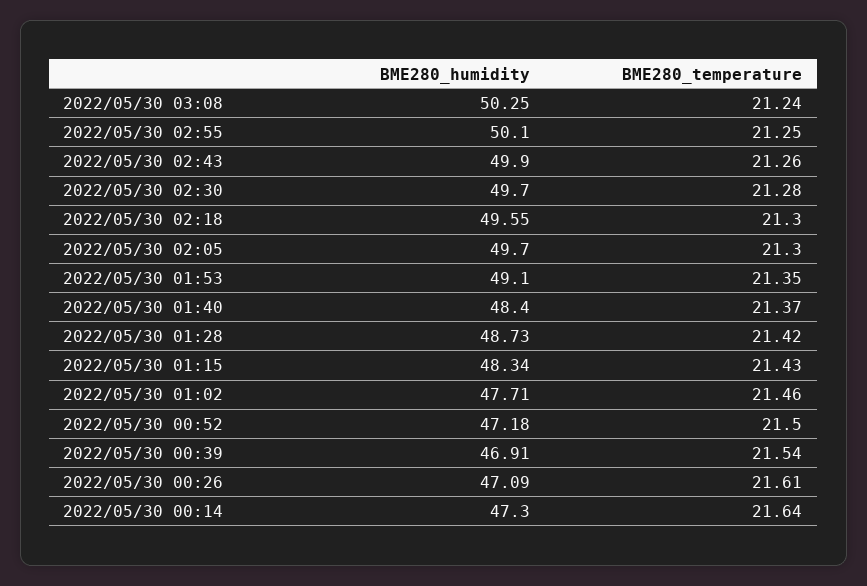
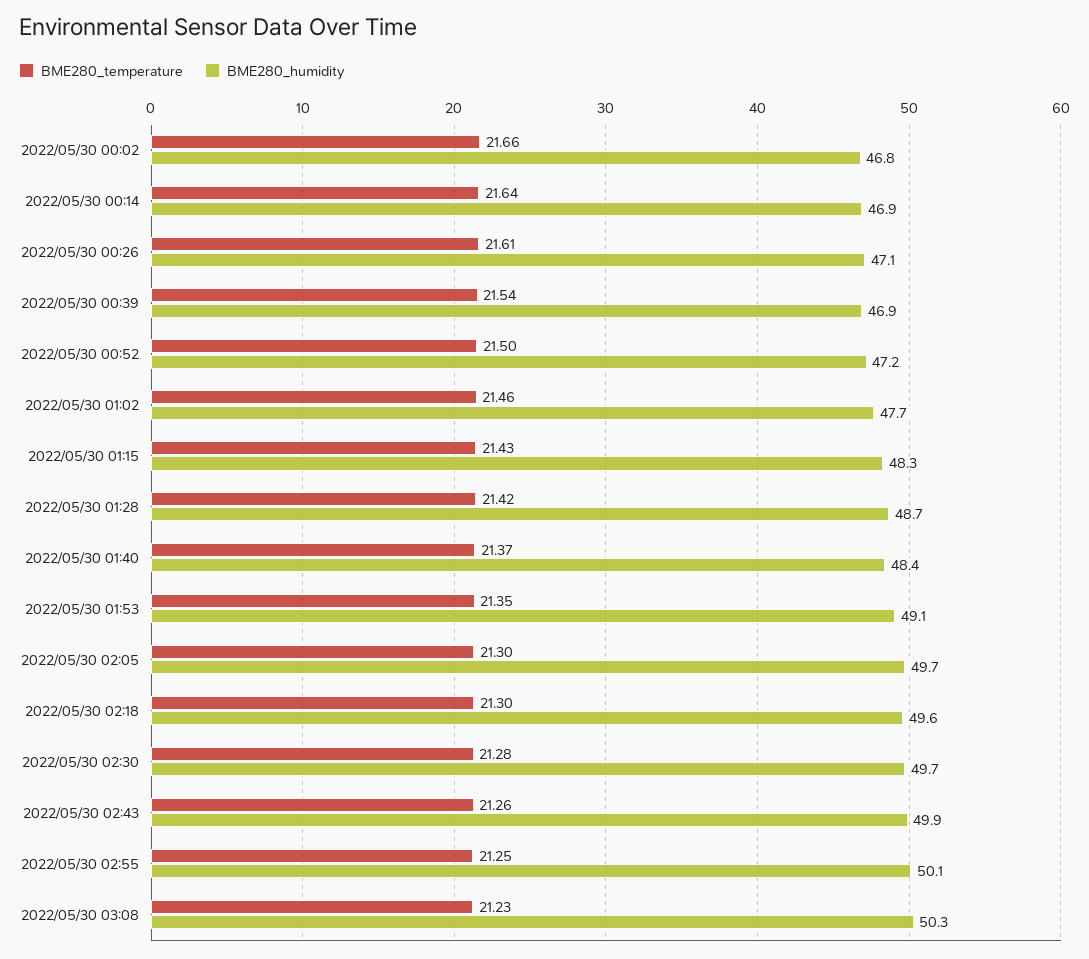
  {
    "BME280_humidity": {
      "2022/05/30 03:08": 50.25,
      "2022/05/30 02:55": 50.1,
      "2022/05/30 02:43": 49.9,
      "2022/05/30 02:30": 49.7,
      "2022/05/30 02:18": 49.55,
      "2022/05/30 02:05": 49.7,
      "2022/05/30 01:53": 49.1,
      "2022/05/30 01:40": 48.4,
      "2022/05/30 01:28": 48.73,
      "2022/05/30 01:15": 48.34,
      "2022/05/30 01:02": 47.71,
      "2022/05/30 00:52": 47.18,
      "2022/05/30 00:39": 46.91,
      "2022/05/30 00:26": 47.09,
-     "2022/05/30 00:14": 47.3
+     "2022/05/30 00:14": 46.9,
+     "2022/05/30 00:02": 46.8
    },
    "BME280_temperature": {
-     "2022/05/30 03:08": 21.24,
+     "2022/05/30 03:08": 21.23,
      "2022/05/30 02:55": 21.25,
      "2022/05/30 02:43": 21.26,
      "2022/05/30 02:30": 21.28,
      "2022/05/30 02:18": 21.3,
      "2022/05/30 02:05": 21.3,
      "2022/05/30 01:53": 21.35,
      "2022/05/30 01:40": 21.37,
      "2022/05/30 01:28": 21.42,
      "2022/05/30 01:15": 21.43,
      "2022/05/30 01:02": 21.46,
      "2022/05/30 00:52": 21.5,
      "2022/05/30 00:39": 21.54,
      "2022/05/30 00:26": 21.61,
-     "2022/05/30 00:14": 21.64
+     "2022/05/30 00:14": 21.64,
+     "2022/05/30 00:02": 21.66
    }
  }

